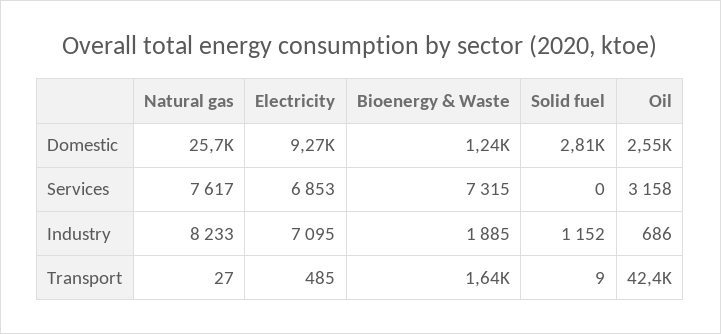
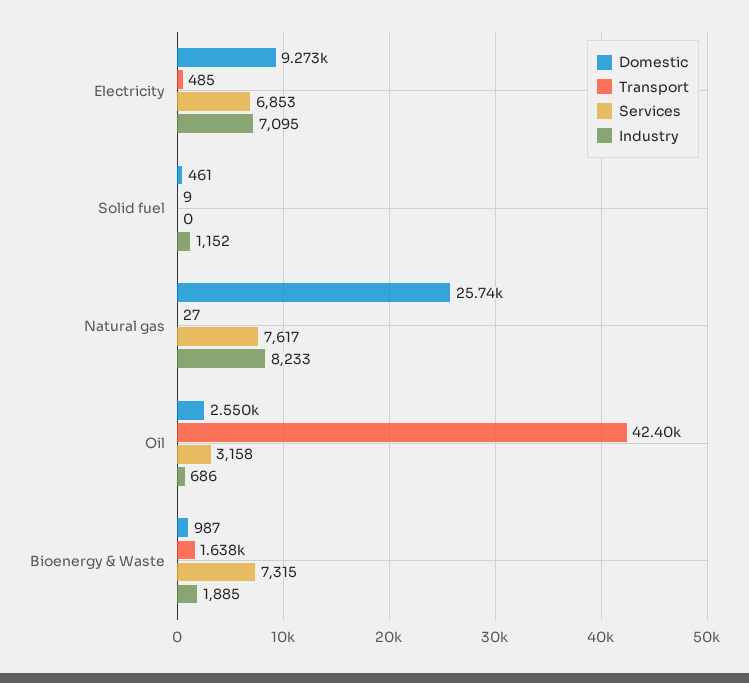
  {
    "Domestic": {
      "Natural gas": 25740,
      "Electricity": 9273,
-     "Bioenergy & Waste": 1240,
+     "Bioenergy & Waste": 987,
-     "Solid fuel": 2810,
+     "Solid fuel": 461,
      "Oil": 2550
    },
    "Services": {
      "Natural gas": 7617,
      "Electricity": 6853,
      "Bioenergy & Waste": 7315,
      "Solid fuel": 0,
      "Oil": 3158
    },
    "Industry": {
      "Natural gas": 8233,
      "Electricity": 7095,
      "Bioenergy & Waste": 1885,
      "Solid fuel": 1152,
      "Oil": 686
    },
    "Transport": {
      "Natural gas": 27,
      "Electricity": 485,
      "Bioenergy & Waste": 1638,
      "Solid fuel": 9,
      "Oil": 42400
    }
  }

